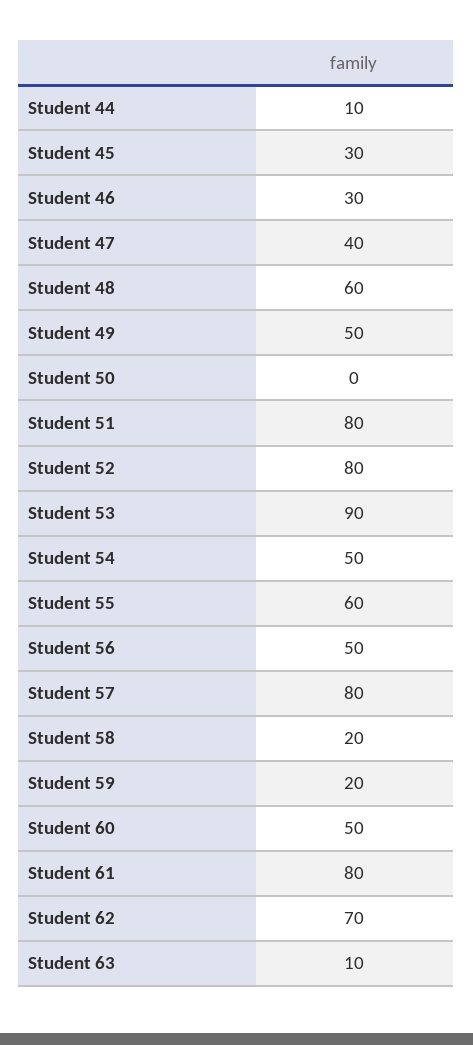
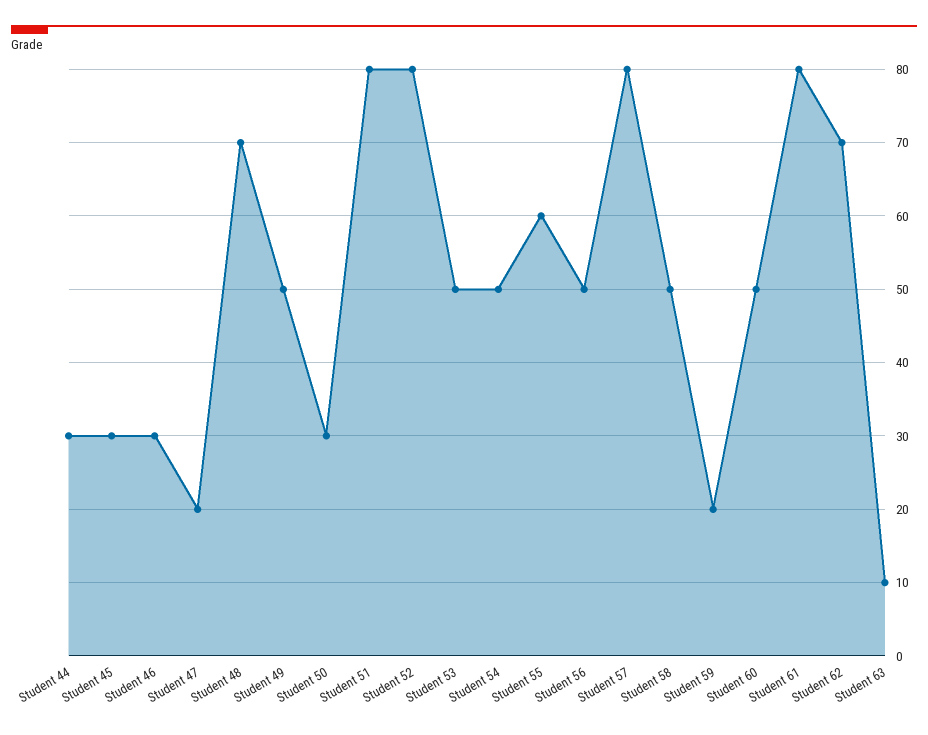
  {
-   "Student 44": 10,
+   "Student 44": 30,
    "Student 45": 30,
    "Student 46": 30,
-   "Student 47": 40,
+   "Student 47": 20,
-   "Student 48": 60,
+   "Student 48": 70,
    "Student 49": 50,
-   "Student 50": 0,
+   "Student 50": 30,
    "Student 51": 80,
    "Student 52": 80,
-   "Student 53": 90,
+   "Student 53": 50,
    "Student 54": 50,
    "Student 55": 60,
    "Student 56": 50,
    "Student 57": 80,
-   "Student 58": 20,
+   "Student 58": 50,
    "Student 59": 20,
    "Student 60": 50,
    "Student 61": 80,
    "Student 62": 70,
    "Student 63": 10
  }

